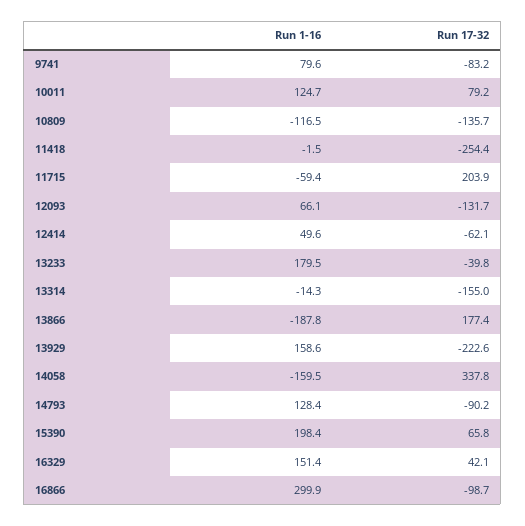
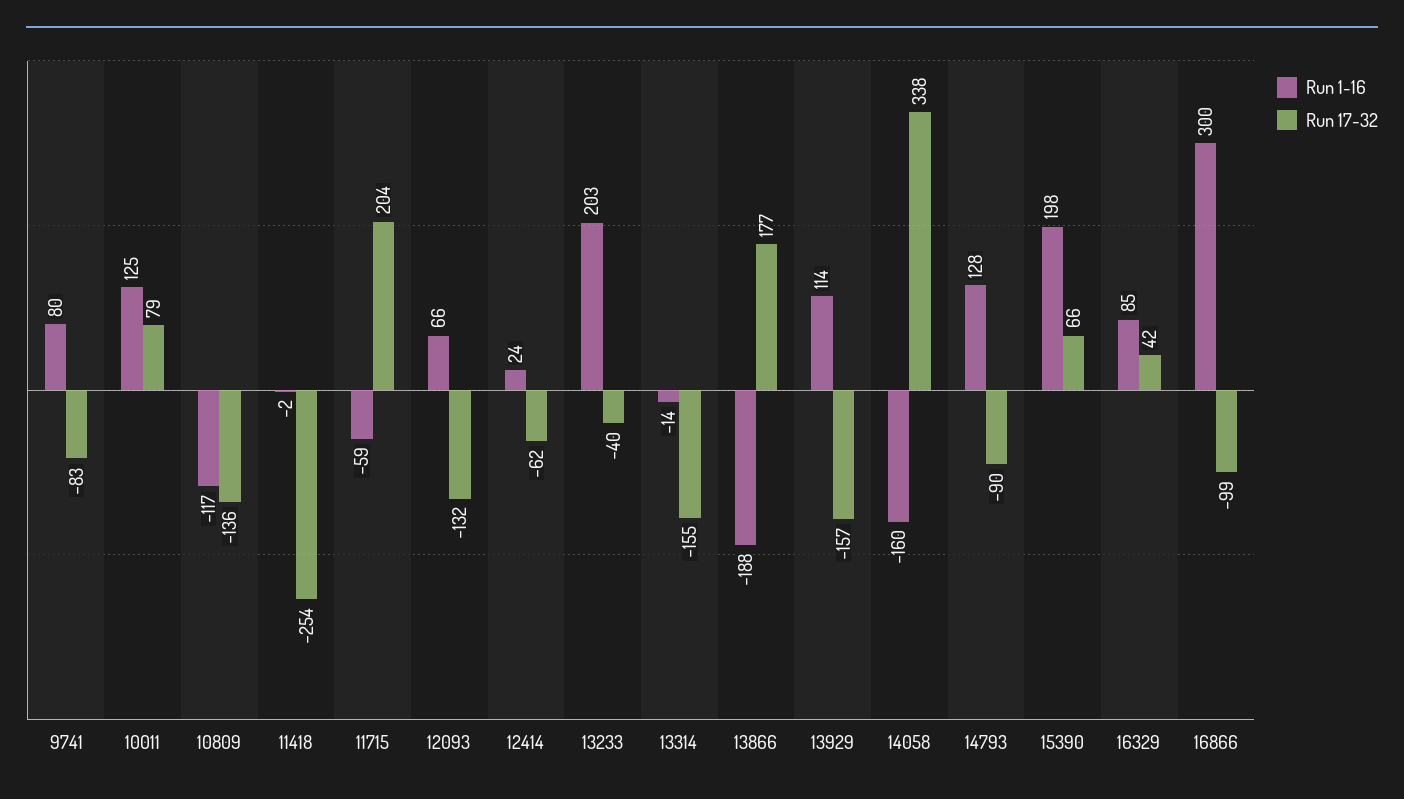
  {
    "Run 1-16": {
      "9741": 79.6,
      "10011": 124.7,
      "10809": -116.5,
      "11418": -1.5,
      "11715": -59.4,
      "12093": 66.1,
-     "12414": 49.6,
+     "12414": 24,
-     "13233": 179.5,
+     "13233": 203,
      "13314": -14.3,
      "13866": -187.8,
-     "13929": 158.6,
+     "13929": 114,
      "14058": -159.5,
      "14793": 128.4,
      "15390": 198.4,
-     "16329": 151.4,
+     "16329": 85,
      "16866": 299.9
    },
    "Run 17-32": {
      "9741": -83.2,
      "10011": 79.2,
      "10809": -135.7,
      "11418": -254.4,
      "11715": 203.9,
      "12093": -131.7,
      "12414": -62.1,
      "13233": -39.8,
      "13314": -155,
      "13866": 177.4,
-     "13929": -222.6,
+     "13929": -157,
      "14058": 337.8,
      "14793": -90.2,
      "15390": 65.8,
      "16329": 42.1,
      "16866": -98.7
    }
  }

